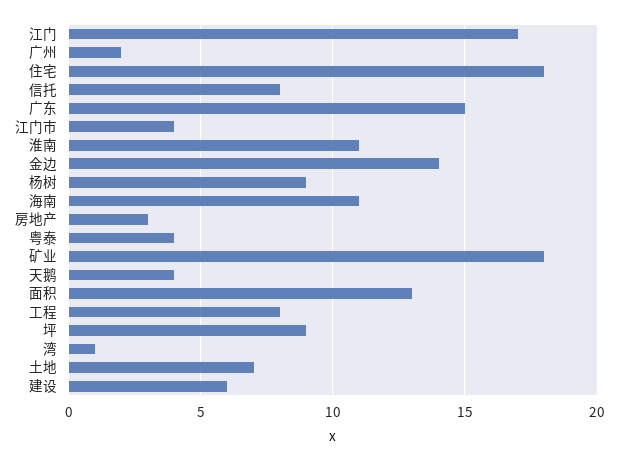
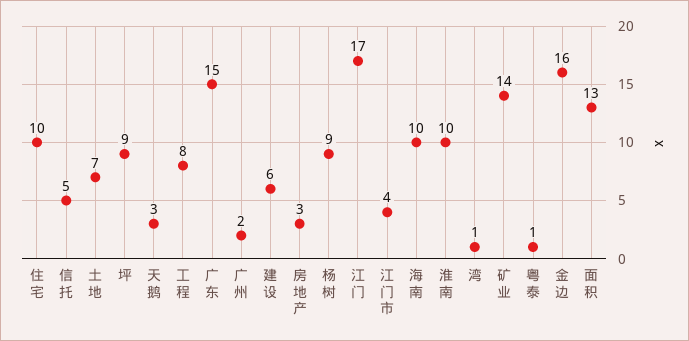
  {
    "江门": 17,
    "广州": 2,
-   "住宅": 18,
+   "住宅": 10,
-   "信托": 8,
+   "信托": 5,
    "广东": 15,
    "江门市": 4,
-   "淮南": 11,
+   "淮南": 10,
-   "金边": 14,
+   "金边": 16,
    "杨树": 9,
-   "海南": 11,
+   "海南": 10,
    "房地产": 3,
-   "粤泰": 4,
+   "粤泰": 1,
-   "矿业": 18,
+   "矿业": 14,
-   "天鹅": 4,
+   "天鹅": 3,
    "面积": 13,
    "工程": 8,
    "坪": 9,
    "湾": 1,
    "土地": 7,
    "建设": 6
  }

